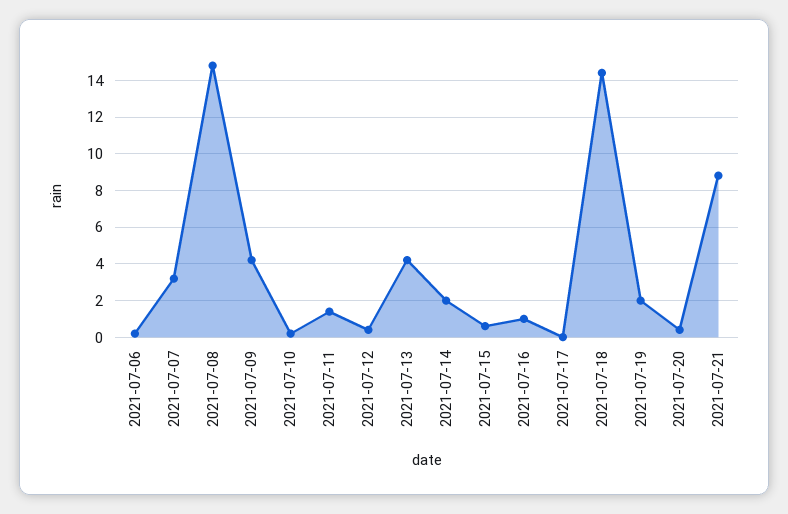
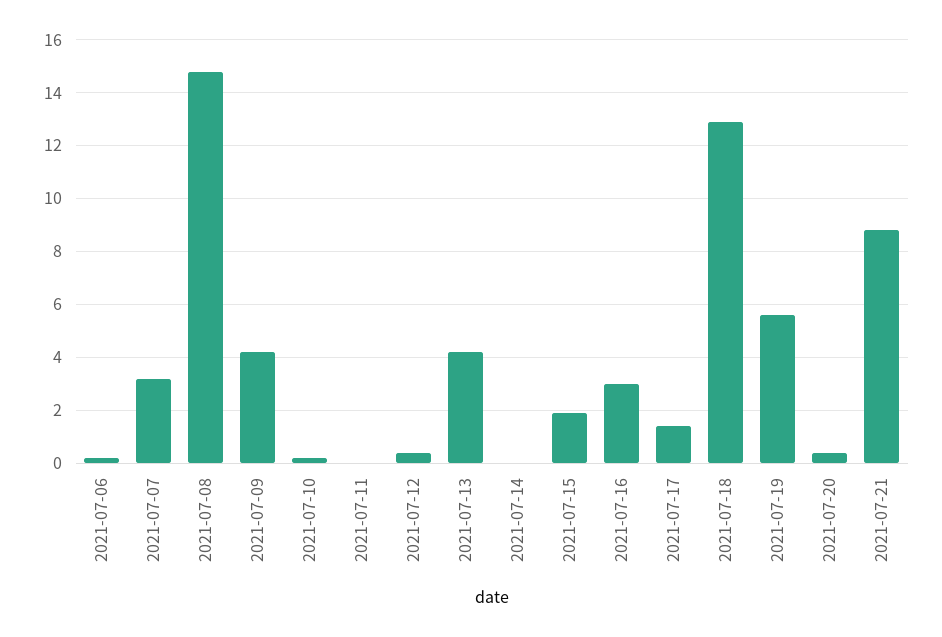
  {
    "2021-07-06": 0,
    "2021-07-07": 3,
    "2021-07-08": 15,
    "2021-07-09": 4,
    "2021-07-10": 0,
-   "2021-07-11": 1.5,
+   "2021-07-11": 0,
    "2021-07-12": 0.5,
    "2021-07-13": 4,
-   "2021-07-14": 2,
+   "2021-07-14": 0,
-   "2021-07-15": 0.5,
+   "2021-07-15": 2,
-   "2021-07-16": 1,
+   "2021-07-16": 3,
-   "2021-07-17": 0,
+   "2021-07-17": 1.5,
-   "2021-07-18": 14.5,
+   "2021-07-18": 13,
-   "2021-07-19": 2,
+   "2021-07-19": 5.5,
    "2021-07-20": 0.5,
    "2021-07-21": 9
  }

